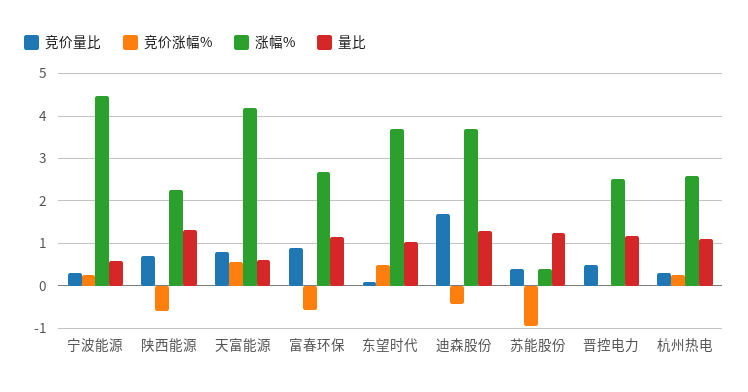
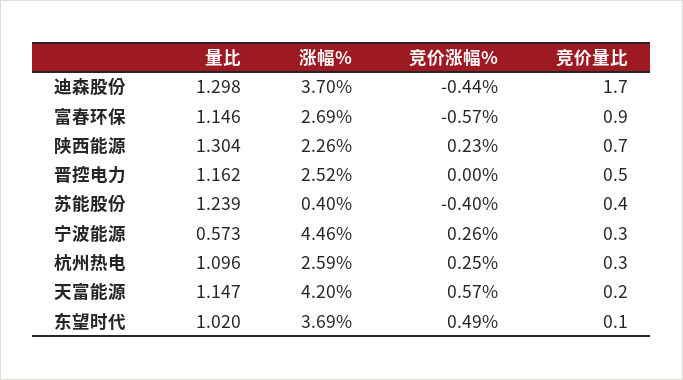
  {
    "竞价量比": {
      "宁波能源": 0.3,
      "陕西能源": 0.7,
-     "天富能源": 0.8,
+     "天富能源": 0.2,
      "富春环保": 0.9,
      "东望时代": 0.1,
      "迪森股份": 1.7,
      "苏能股份": 0.4,
      "晋控电力": 0.5,
      "杭州热电": 0.3
    },
    "竞价涨幅%": {
      "宁波能源": 0.26,
-     "陕西能源": -0.6,
+     "陕西能源": 0.23,
      "天富能源": 0.57,
      "富春环保": -0.57,
      "东望时代": 0.49,
      "迪森股份": -0.44,
-     "苏能股份": -1,
+     "苏能股份": -0.4,
      "晋控电力": 0,
      "杭州热电": 0.25
    },
    "涨幅%": {
      "宁波能源": 4.46,
      "陕西能源": 2.26,
      "天富能源": 4.2,
      "富春环保": 2.69,
      "东望时代": 3.69,
      "迪森股份": 3.7,
      "苏能股份": 0.4,
      "晋控电力": 2.52,
      "杭州热电": 2.59
    },
    "量比": {
      "宁波能源": 0.573,
      "陕西能源": 1.304,
-     "天富能源": 0.6,
+     "天富能源": 1.147,
      "富春环保": 1.146,
      "东望时代": 1.02,
      "迪森股份": 1.298,
      "苏能股份": 1.239,
      "晋控电力": 1.162,
      "杭州热电": 1.096
    }
  }

